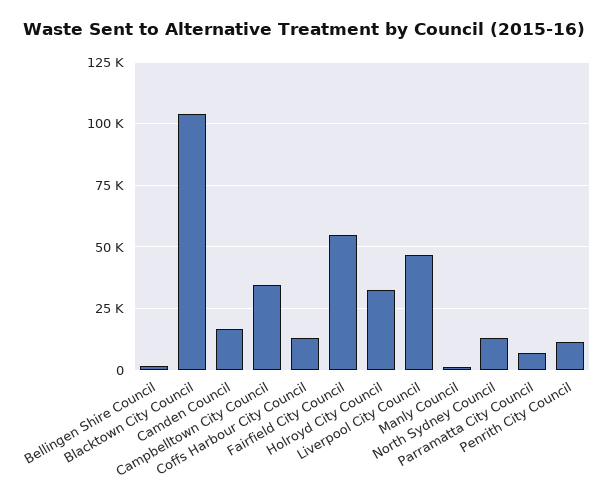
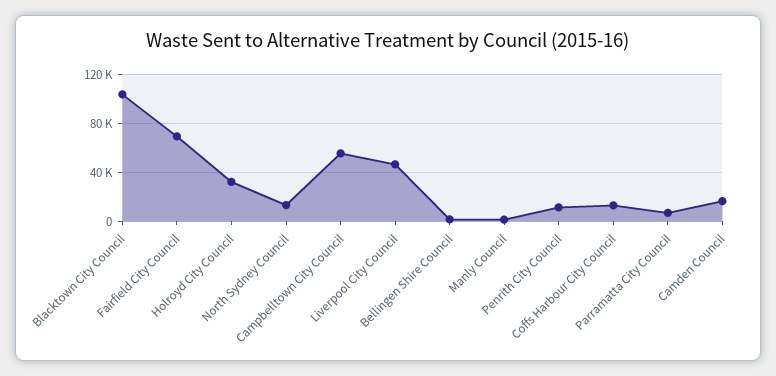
  {
    "Bellingen Shire Council": 2500,
    "Blacktown City Council": 105000,
    "Camden Council": 17500,
-   "Campbelltown City Council": 35000,
+   "Campbelltown City Council": 55000,
    "Coffs Harbour City Council": 12500,
-   "Fairfield City Council": 55000,
+   "Fairfield City Council": 70000,
    "Holroyd City Council": 32500,
    "Liverpool City Council": 47500,
    "Manly Council": 2500,
    "North Sydney Council": 12500,
    "Parramatta City Council": 7500,
    "Penrith City Council": 12500
  }

